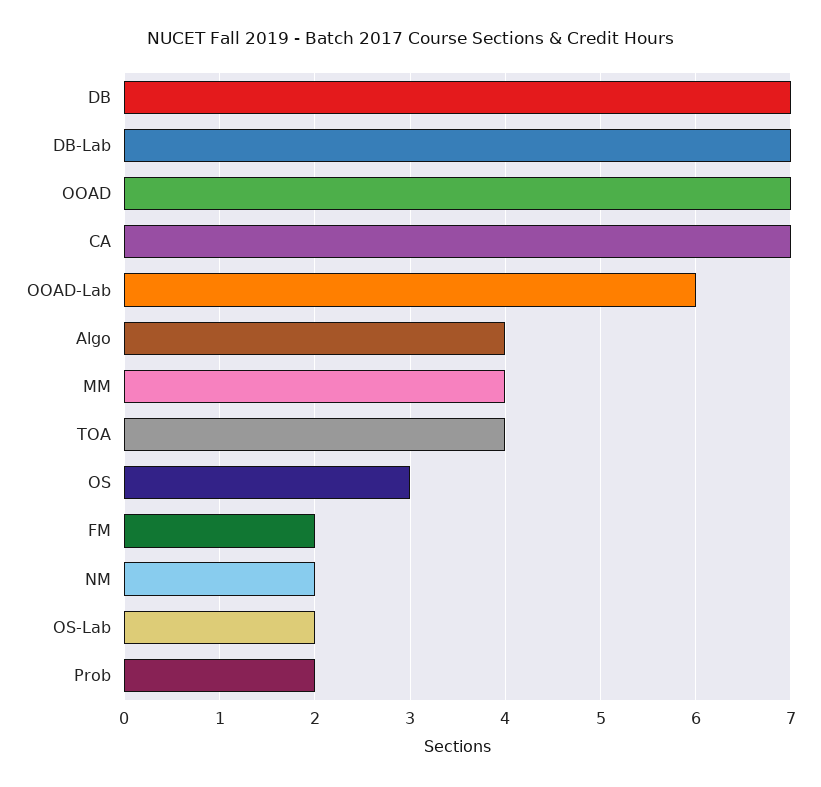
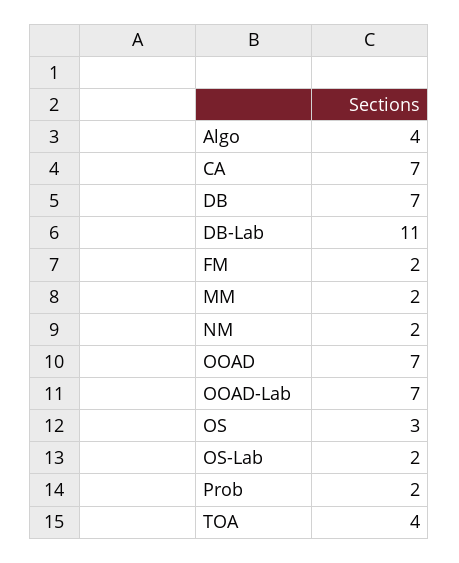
  {
    "DB": 7,
-   "DB-Lab": 7,
+   "DB-Lab": 11,
    "OOAD": 7,
    "CA": 7,
-   "OOAD-Lab": 6,
+   "OOAD-Lab": 7,
    "Algo": 4,
-   "MM": 4,
+   "MM": 2,
    "TOA": 4,
    "OS": 3,
    "FM": 2,
    "NM": 2,
    "OS-Lab": 2,
    "Prob": 2
  }

